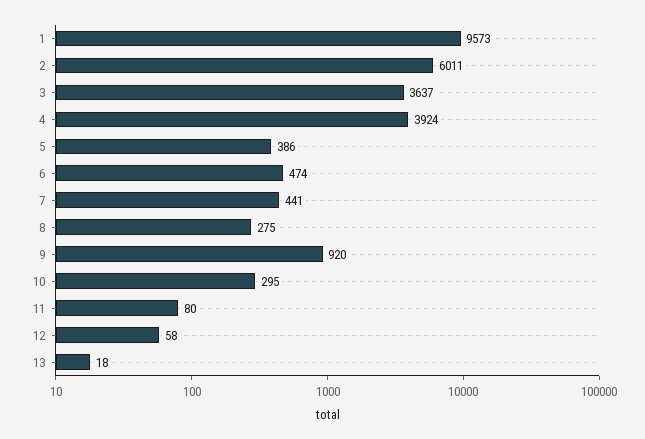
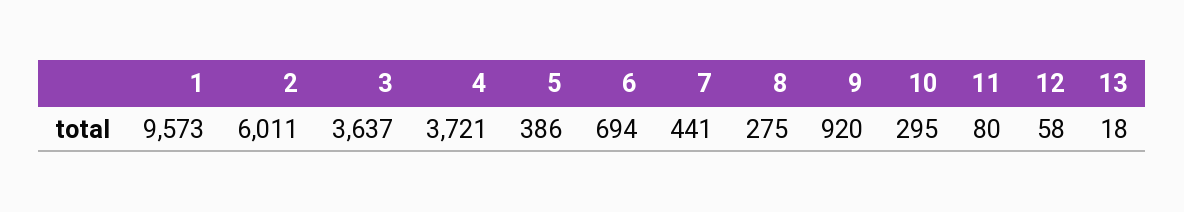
  {
    "1": 9573,
    "2": 6011,
    "3": 3637,
-   "4": 3924,
+   "4": 3721,
    "5": 386,
-   "6": 474,
+   "6": 694,
    "7": 441,
    "8": 275,
    "9": 920,
    "10": 295,
    "11": 80,
    "12": 58,
    "13": 18
  }

